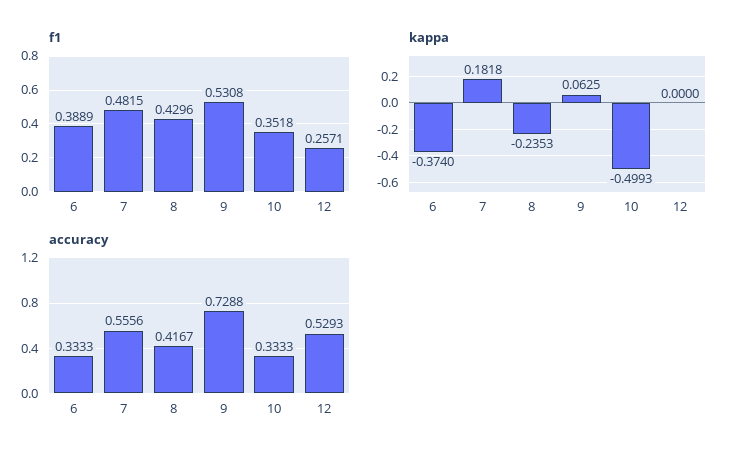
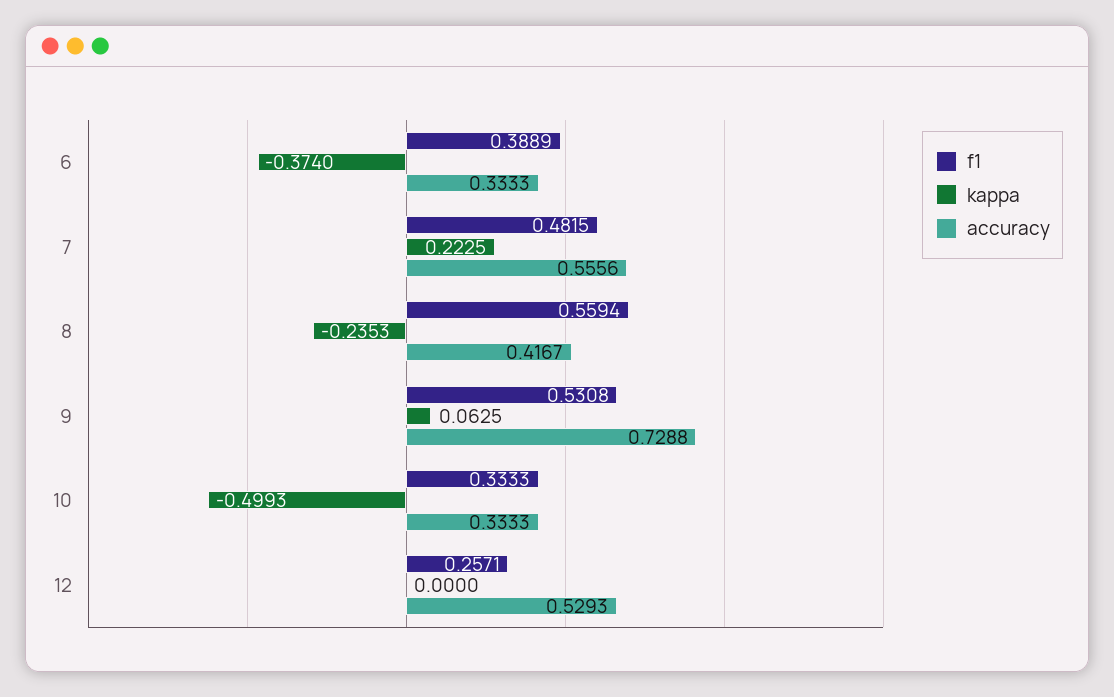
  {
    "f1": {
      "6": 0.3889,
      "7": 0.4815,
-     "8": 0.4296,
+     "8": 0.5594,
      "9": 0.5308,
-     "10": 0.3518,
+     "10": 0.3333,
      "12": 0.2571
    },
    "kappa": {
      "6": -0.374,
-     "7": 0.1818,
+     "7": 0.2225,
      "8": -0.2353,
      "9": 0.0625,
      "10": -0.4993,
      "12": 0
    },
    "accuracy": {
      "6": 0.3333,
      "7": 0.5556,
      "8": 0.4167,
      "9": 0.7288,
      "10": 0.3333,
      "12": 0.5293
    }
  }

